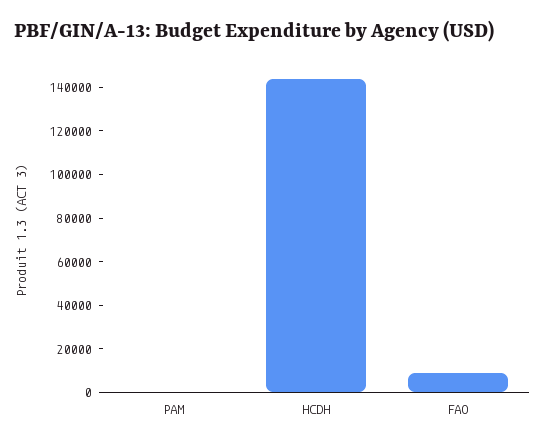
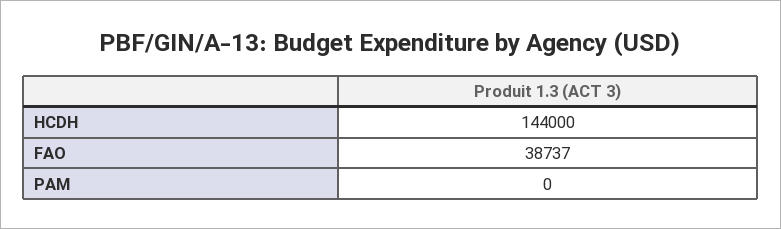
  {
    "PAM": 0,
    "HCDH": 144000,
-   "FAO": 10000
+   "FAO": 38737
  }

